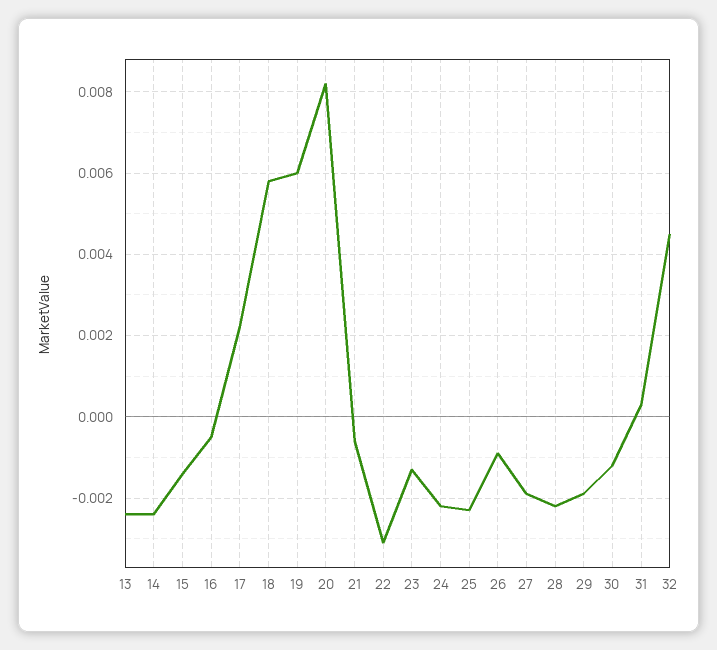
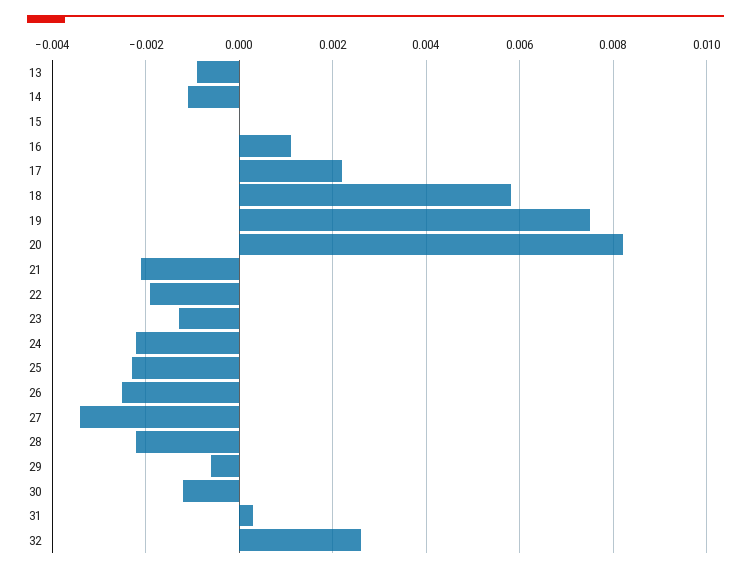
  {
-   "13": -0.0025,
+   "13": -0.001,
-   "14": -0.0025,
+   "14": -0.001,
-   "15": -0.0015,
+   "15": 0,
-   "16": -0.0005,
+   "16": 0.001,
    "17": 0.002,
    "18": 0.006,
-   "19": 0.006,
+   "19": 0.0075,
    "20": 0.008,
-   "21": -0.0005,
+   "21": -0.002,
-   "22": -0.003,
+   "22": -0.002,
    "23": -0.0015,
    "24": -0.002,
    "25": -0.0025,
-   "26": -0.001,
+   "26": -0.0025,
-   "27": -0.002,
+   "27": -0.0035,
    "28": -0.002,
-   "29": -0.002,
+   "29": -0.0005,
    "30": -0.001,
    "31": 0.0005,
-   "32": 0.0045
+   "32": 0.0025
  }

